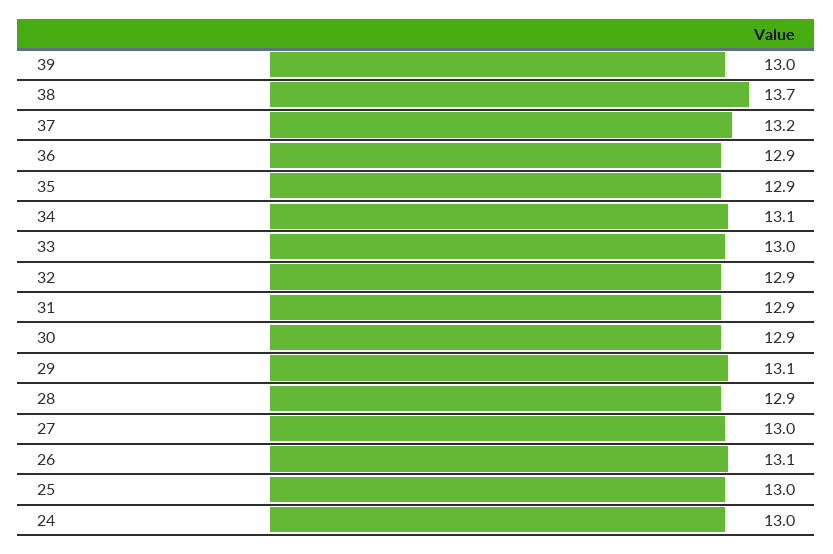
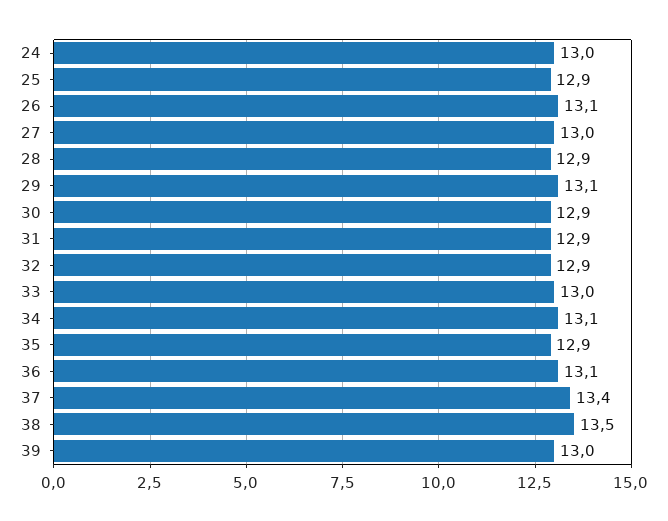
  {
    "39": 13,
-   "38": 13.7,
+   "38": 13.5,
-   "37": 13.2,
+   "37": 13.4,
-   "36": 12.9,
+   "36": 13.1,
    "35": 12.9,
    "34": 13.1,
    "33": 13,
    "32": 12.9,
    "31": 12.9,
    "30": 12.9,
    "29": 13.1,
    "28": 12.9,
    "27": 13,
    "26": 13.1,
-   "25": 13,
+   "25": 12.9,
    "24": 13
  }

